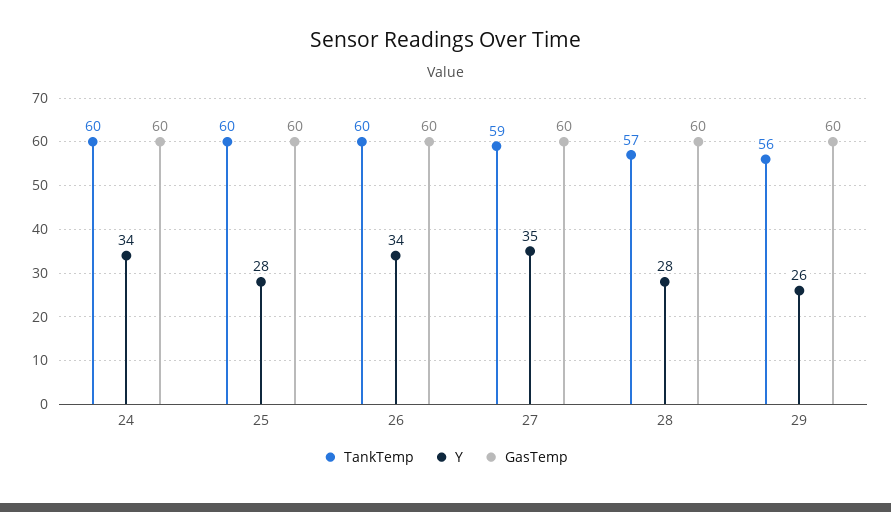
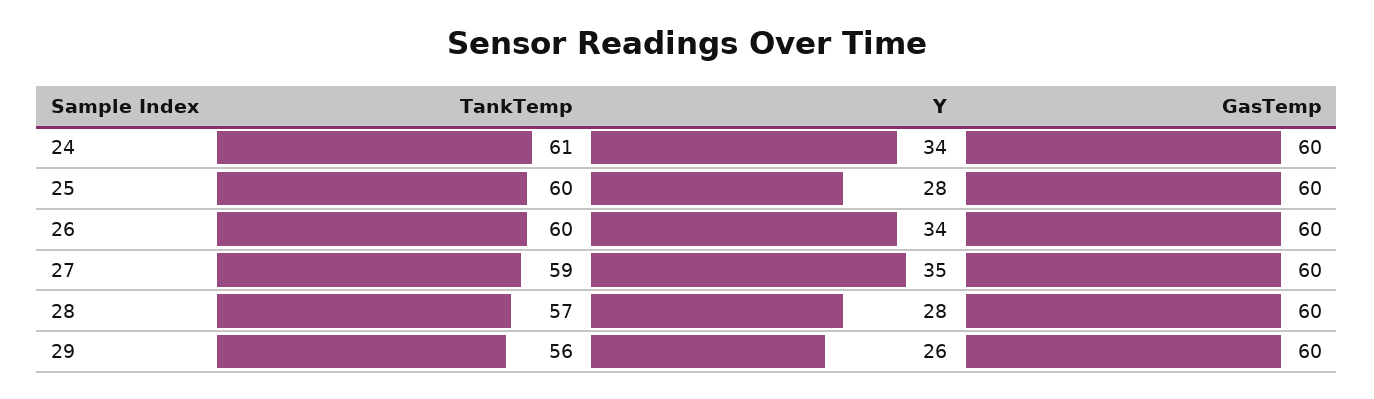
  {
    "TankTemp": {
-     "24": 60,
+     "24": 61,
      "25": 60,
      "26": 60,
      "27": 59,
      "28": 57,
      "29": 56
    },
    "Y": {
      "24": 34,
      "25": 28,
      "26": 34,
      "27": 35,
      "28": 28,
      "29": 26
    },
    "GasTemp": {
      "24": 60,
      "25": 60,
      "26": 60,
      "27": 60,
      "28": 60,
      "29": 60
    }
  }

